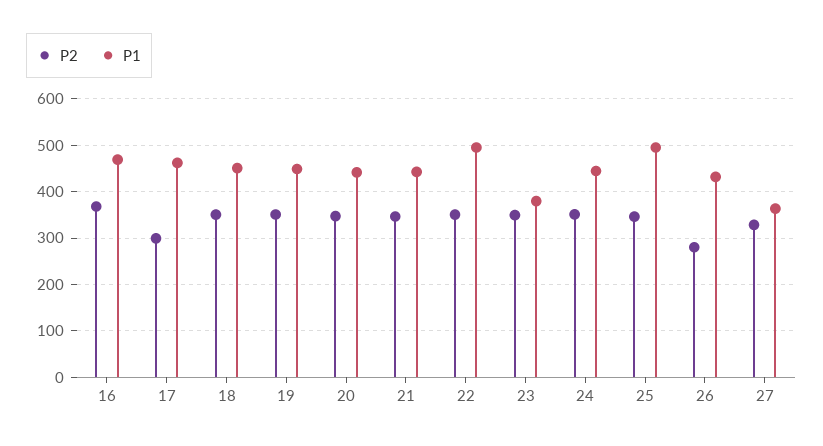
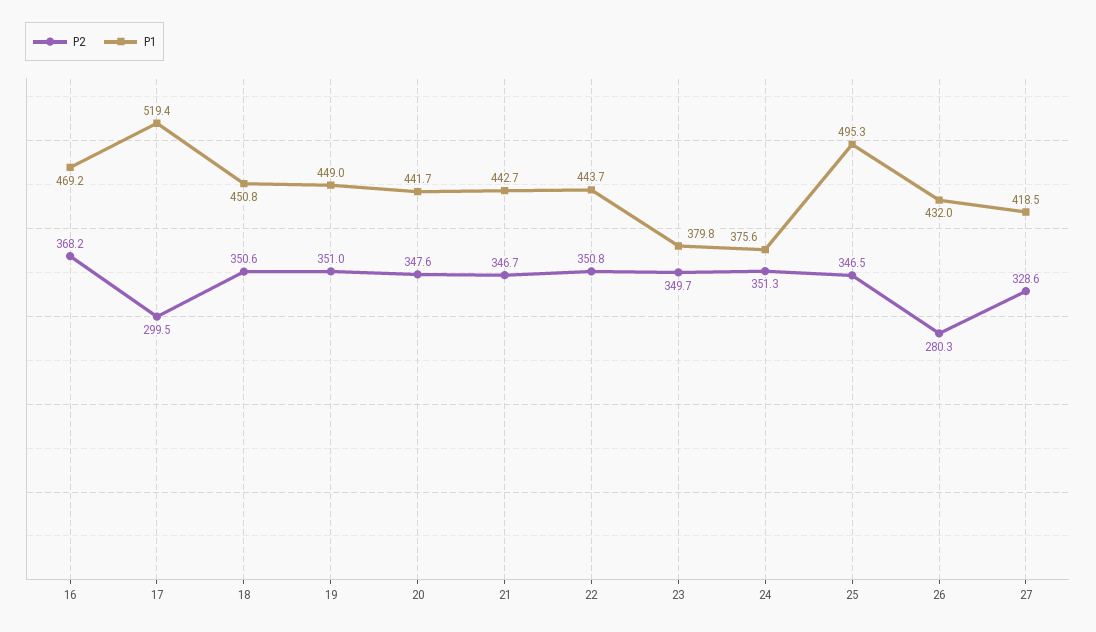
  {
    "P2": {
      "16": 368.2,
      "17": 299.5,
      "18": 350.6,
      "19": 351,
      "20": 347.6,
      "21": 346.7,
      "22": 350.8,
      "23": 349.7,
      "24": 351.3,
      "25": 346.5,
      "26": 280.3,
      "27": 328.6
    },
    "P1": {
      "16": 469.2,
-     "17": 460,
+     "17": 519.4,
      "18": 450.8,
      "19": 449,
      "20": 441.7,
      "21": 442.7,
-     "22": 500,
+     "22": 443.7,
      "23": 379.8,
-     "24": 440,
+     "24": 375.6,
      "25": 495.3,
      "26": 432,
-     "27": 360
+     "27": 418.5
    }
  }

